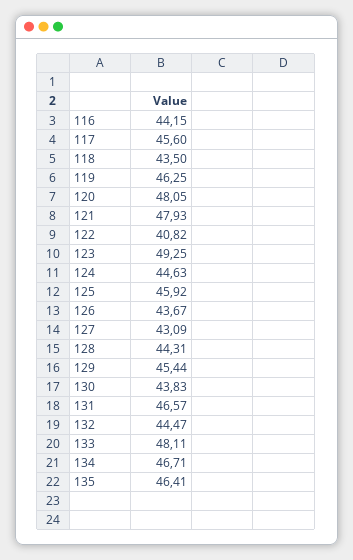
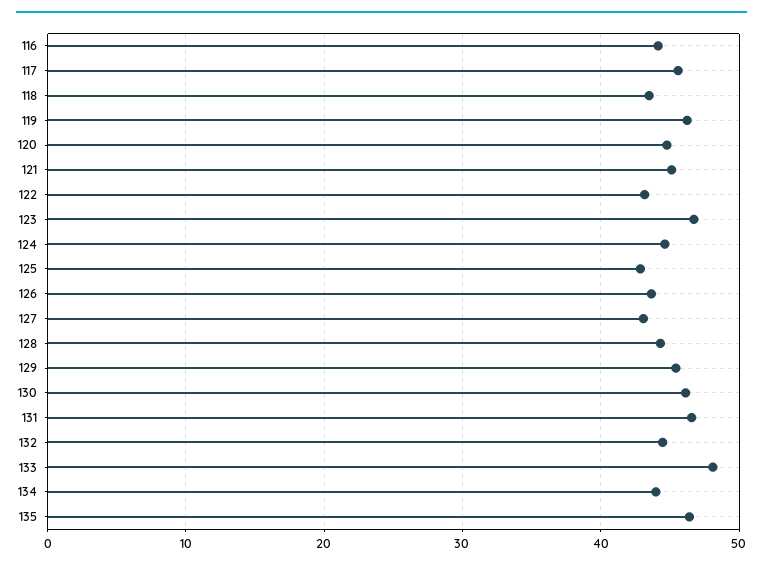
  {
    "116": 44.15,
    "117": 45.6,
    "118": 43.5,
    "119": 46.25,
-   "120": 48.05,
+   "120": 45,
-   "121": 47.93,
+   "121": 45,
-   "122": 40.82,
+   "122": 43,
-   "123": 49.25,
+   "123": 47,
    "124": 44.63,
-   "125": 45.92,
+   "125": 43,
    "126": 43.67,
    "127": 43.09,
    "128": 44.31,
    "129": 45.44,
-   "130": 43.83,
+   "130": 46,
    "131": 46.57,
    "132": 44.47,
    "133": 48.11,
-   "134": 46.71,
+   "134": 44,
    "135": 46.41
  }

